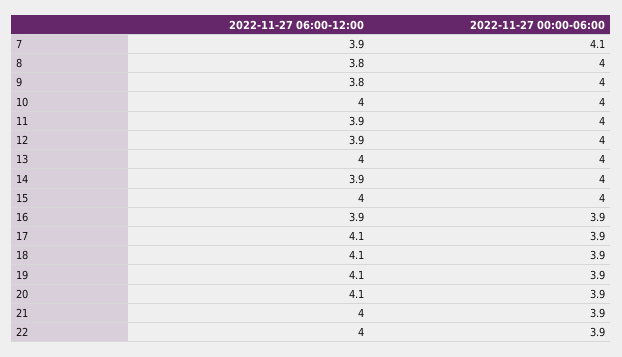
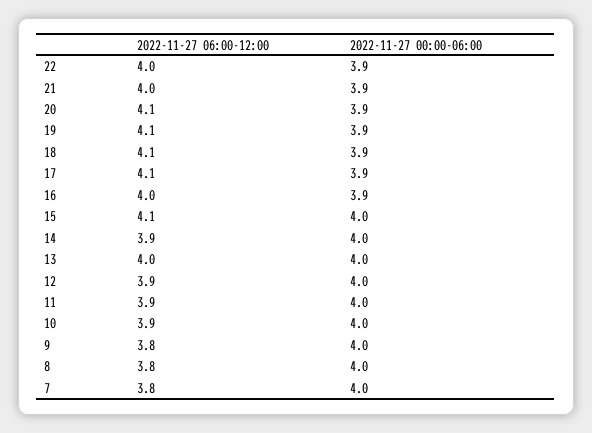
  {
    "2022-11-27 06:00-12:00": {
-     "7": 3.9,
+     "7": 3.8,
      "8": 3.8,
      "9": 3.8,
-     "10": 4,
+     "10": 3.9,
      "11": 3.9,
      "12": 3.9,
      "13": 4,
      "14": 3.9,
-     "15": 4,
+     "15": 4.1,
-     "16": 3.9,
+     "16": 4,
      "17": 4.1,
      "18": 4.1,
      "19": 4.1,
      "20": 4.1,
      "21": 4,
      "22": 4
    },
    "2022-11-27 00:00-06:00": {
-     "7": 4.1,
+     "7": 4,
      "8": 4,
      "9": 4,
      "10": 4,
      "11": 4,
      "12": 4,
      "13": 4,
      "14": 4,
      "15": 4,
      "16": 3.9,
      "17": 3.9,
      "18": 3.9,
      "19": 3.9,
      "20": 3.9,
      "21": 3.9,
      "22": 3.9
    }
  }

